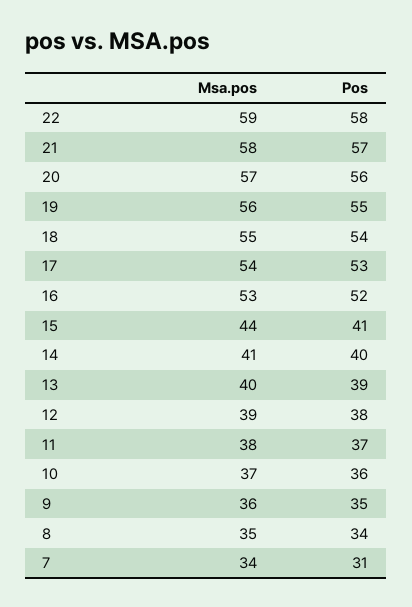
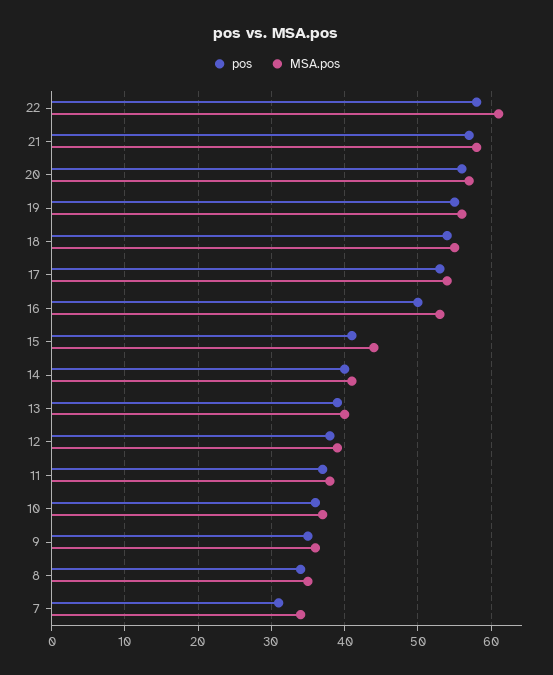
  {
    "Msa.pos": {
-     "22": 59,
+     "22": 61,
      "21": 58,
      "20": 57,
      "19": 56,
      "18": 55,
      "17": 54,
      "16": 53,
      "15": 44,
      "14": 41,
      "13": 40,
      "12": 39,
      "11": 38,
      "10": 37,
      "9": 36,
      "8": 35,
      "7": 34
    },
    "Pos": {
      "22": 58,
      "21": 57,
      "20": 56,
      "19": 55,
      "18": 54,
      "17": 53,
-     "16": 52,
+     "16": 50,
      "15": 41,
      "14": 40,
      "13": 39,
      "12": 38,
      "11": 37,
      "10": 36,
      "9": 35,
      "8": 34,
      "7": 31
    }
  }

